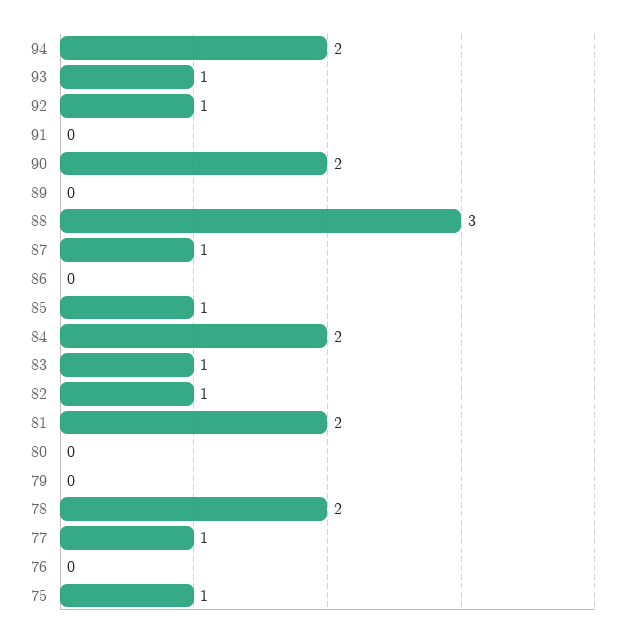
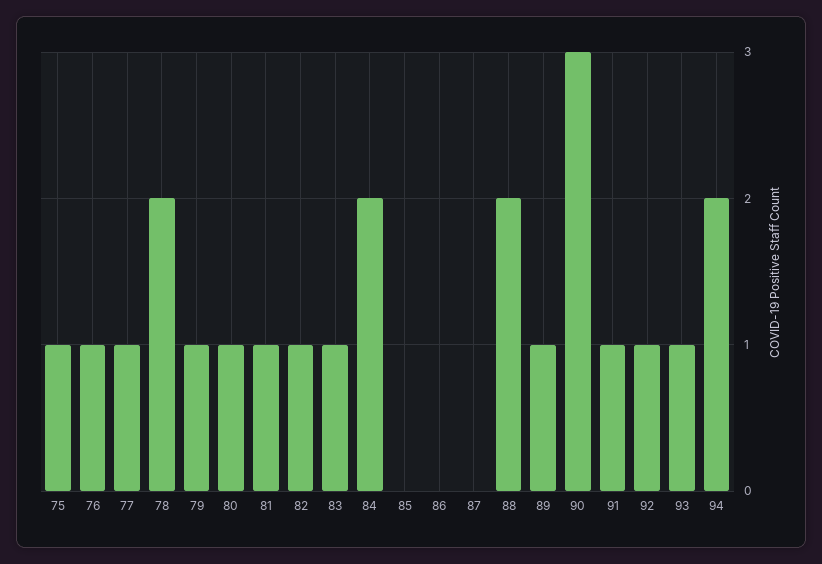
  {
    "94": 2,
    "93": 1,
    "92": 1,
-   "91": 0,
+   "91": 1,
-   "90": 2,
+   "90": 3,
-   "89": 0,
+   "89": 1,
-   "88": 3,
+   "88": 2,
-   "87": 1,
+   "87": 0,
    "86": 0,
-   "85": 1,
+   "85": 0,
    "84": 2,
    "83": 1,
    "82": 1,
-   "81": 2,
+   "81": 1,
-   "80": 0,
+   "80": 1,
-   "79": 0,
+   "79": 1,
    "78": 2,
    "77": 1,
-   "76": 0,
+   "76": 1,
    "75": 1
  }

